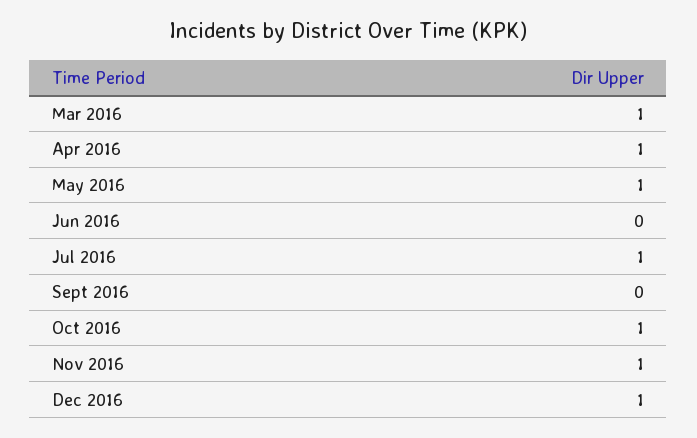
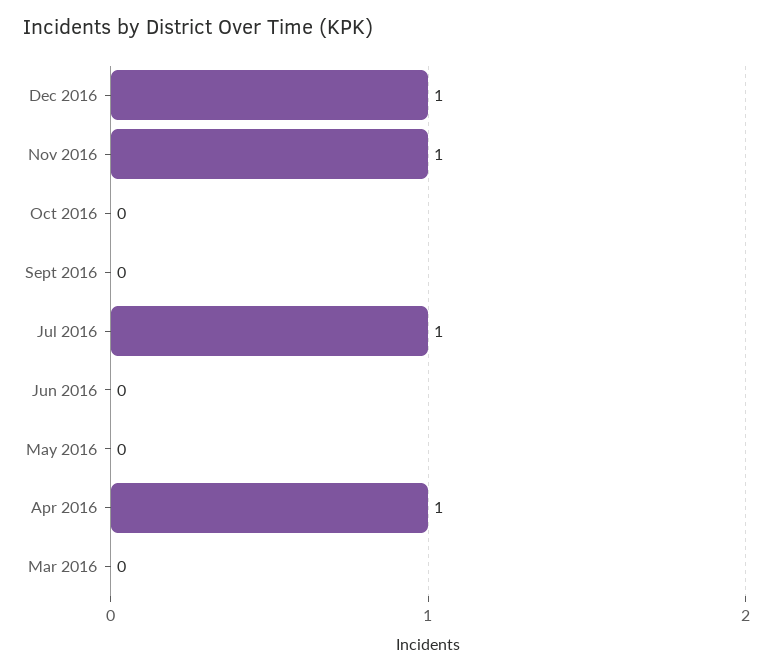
  {
-   "Mar 2016": 1,
+   "Mar 2016": 0,
    "Apr 2016": 1,
-   "May 2016": 1,
+   "May 2016": 0,
    "Jun 2016": 0,
    "Jul 2016": 1,
    "Sept 2016": 0,
-   "Oct 2016": 1,
+   "Oct 2016": 0,
    "Nov 2016": 1,
    "Dec 2016": 1
  }

